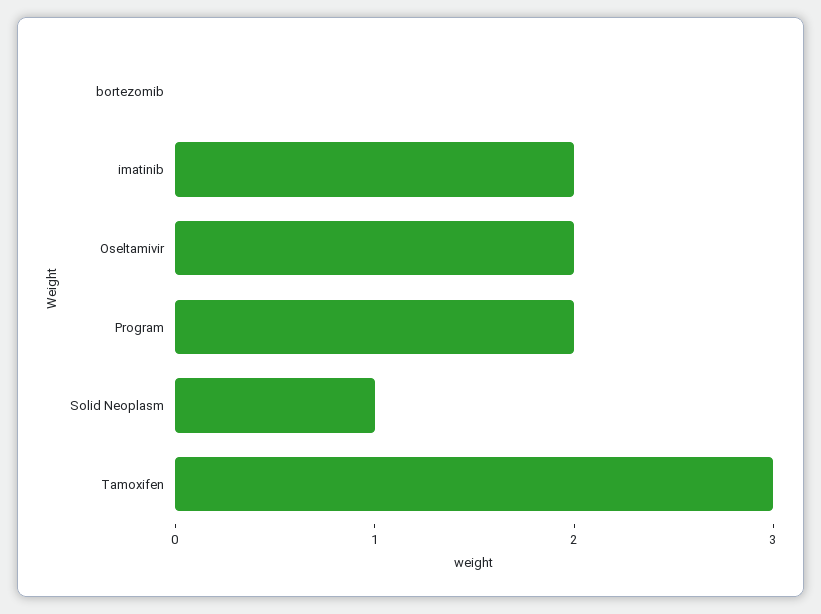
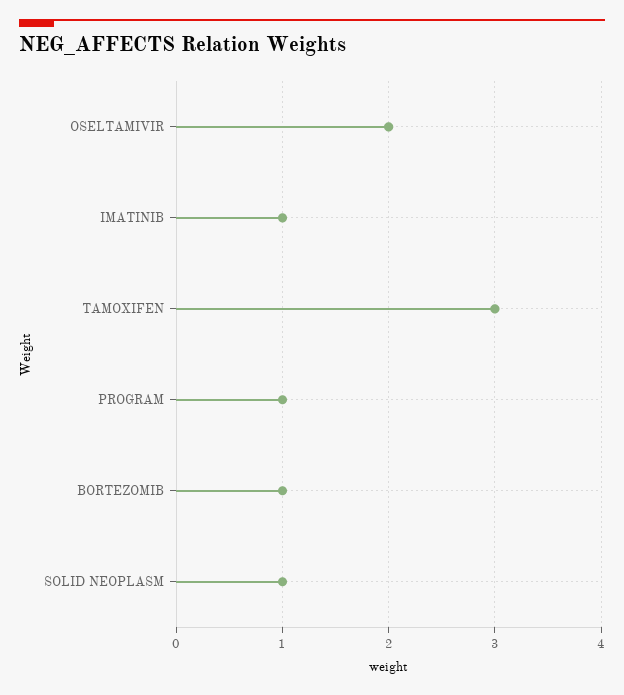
  {
-   "bortezomib": 0,
+   "bortezomib": 1,
-   "imatinib": 2,
+   "imatinib": 1,
    "Oseltamivir": 2,
-   "Program": 2,
+   "Program": 1,
    "Solid Neoplasm": 1,
    "Tamoxifen": 3
  }

